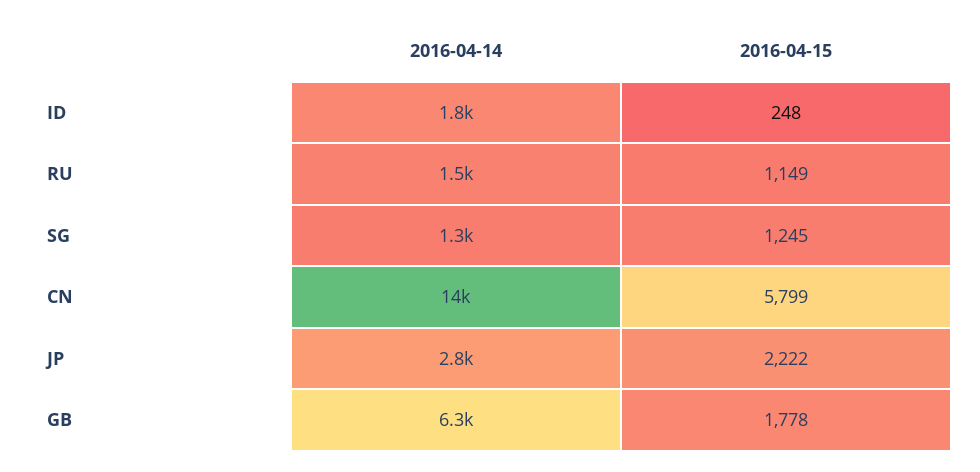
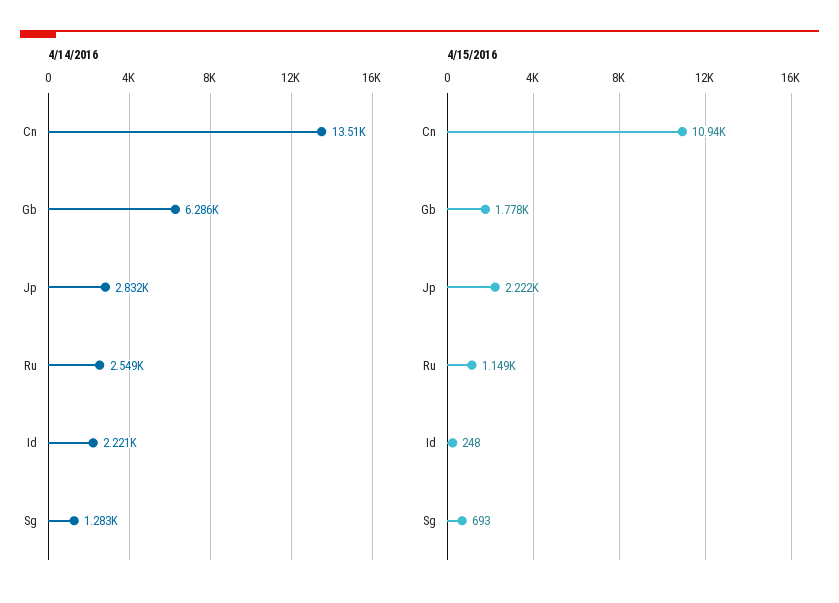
  {
    "2016-04-14": {
-     "ID": 1800,
+     "ID": 2221,
-     "RU": 1500,
+     "RU": 2549,
      "SG": 1283,
      "CN": 13510,
      "JP": 2832,
      "GB": 6286
    },
    "2016-04-15": {
      "ID": 248,
      "RU": 1149,
-     "SG": 1245,
+     "SG": 693,
-     "CN": 5799,
+     "CN": 10940,
      "JP": 2222,
      "GB": 1778
    }
  }

